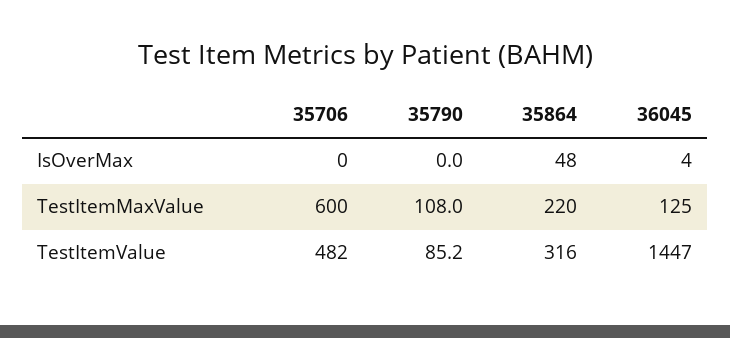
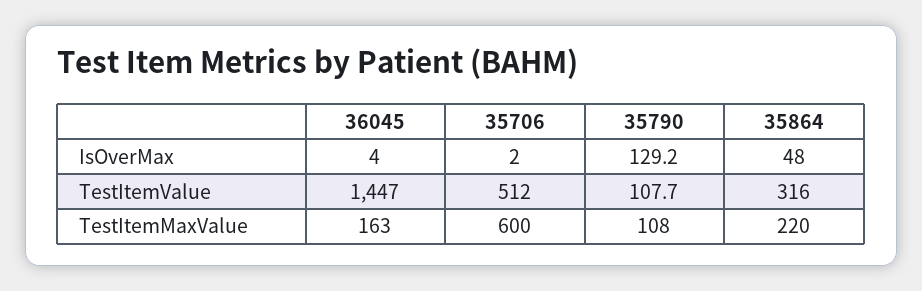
  {
    "35706": {
-     "IsOverMax": 0,
+     "IsOverMax": 2,
      "TestItemMaxValue": 600,
-     "TestItemValue": 482
+     "TestItemValue": 512
    },
    "35790": {
-     "IsOverMax": 0,
+     "IsOverMax": 129.2,
      "TestItemMaxValue": 108,
-     "TestItemValue": 85.2
+     "TestItemValue": 107.7
    },
    "35864": {
      "IsOverMax": 48,
      "TestItemMaxValue": 220,
      "TestItemValue": 316
    },
    "36045": {
      "IsOverMax": 4,
-     "TestItemMaxValue": 125,
+     "TestItemMaxValue": 163,
      "TestItemValue": 1447
    }
  }

